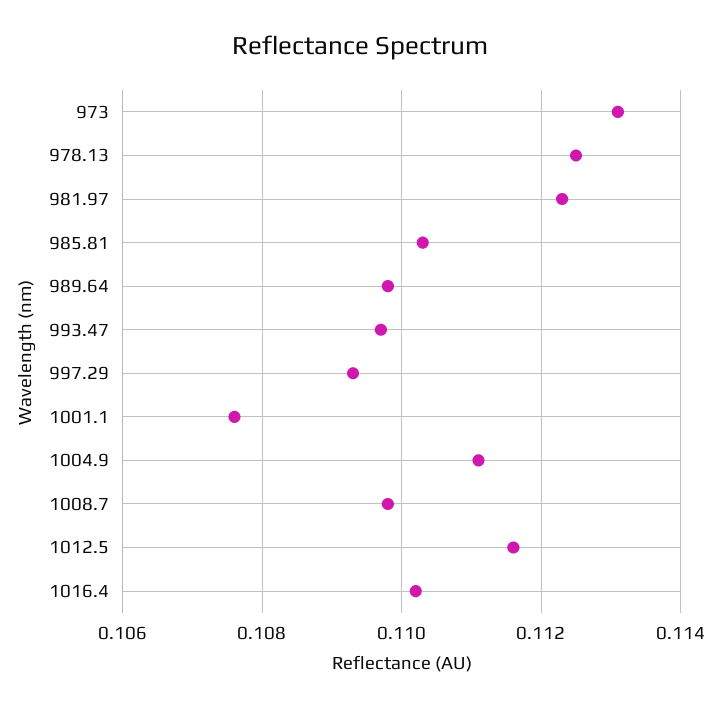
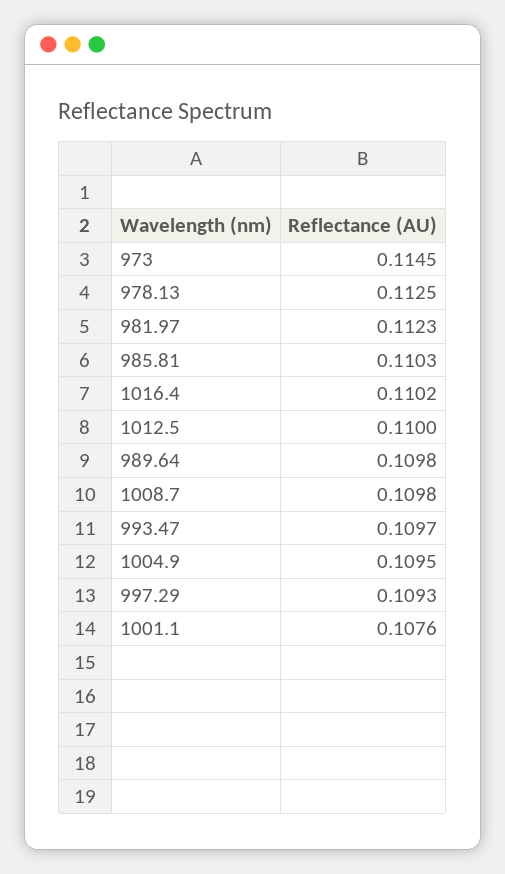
  {
-   "973": 0.113,
+   "973": 0.1145,
    "978.13": 0.1125,
    "981.97": 0.1123,
    "985.81": 0.1103,
    "989.64": 0.1098,
    "993.47": 0.1097,
    "997.29": 0.1093,
    "1001.1": 0.1076,
-   "1004.9": 0.111,
+   "1004.9": 0.1095,
    "1008.7": 0.1098,
-   "1012.5": 0.1115,
+   "1012.5": 0.11,
    "1016.4": 0.1102
  }

